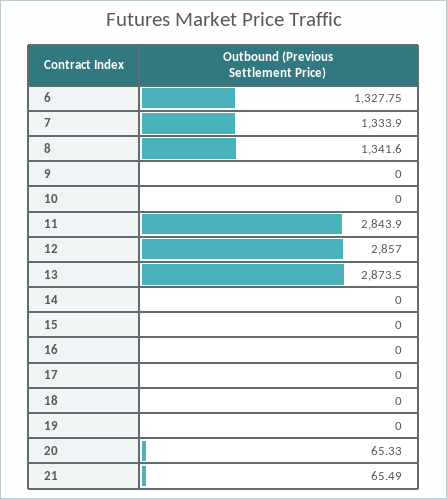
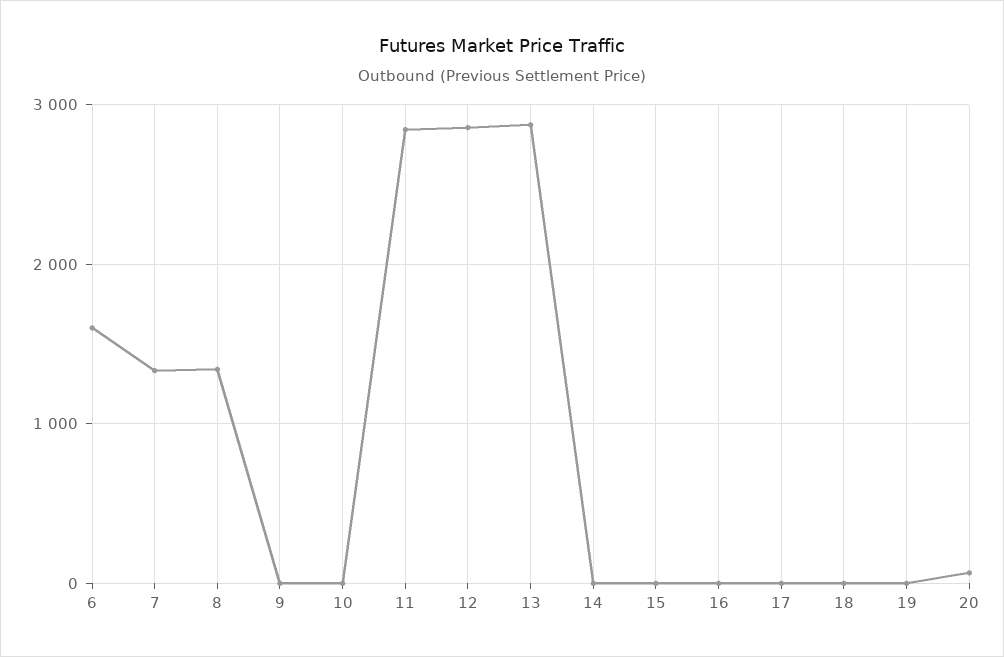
  {
-   "6": 1327.75,
+   "6": 1600,
    "7": 1333.9,
    "8": 1341.6,
    "9": 0,
    "10": 0,
    "11": 2843.9,
    "12": 2857,
    "13": 2873.5,
    "14": 0,
    "15": 0,
    "16": 0,
    "17": 0,
    "18": 0,
    "19": 0,
-   "20": 65.33,
+   "20": 65.33
-   "21": 65.49
  }

